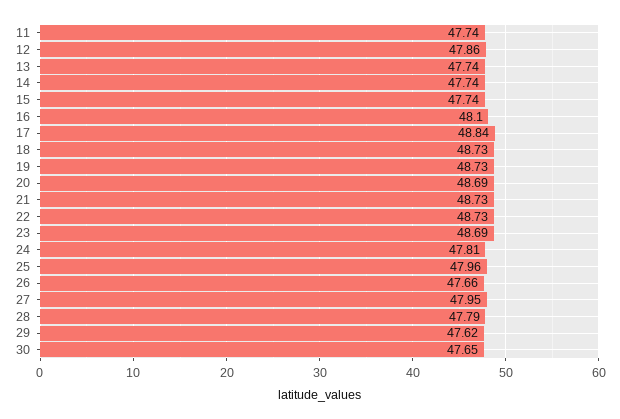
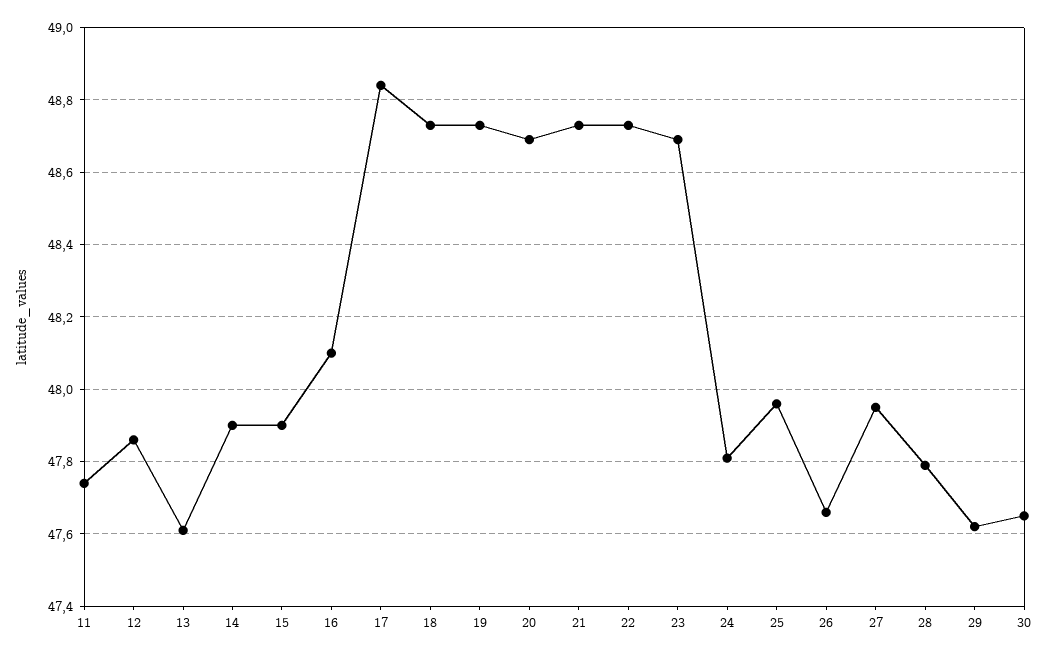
  {
    "11": 47.74,
    "12": 47.86,
-   "13": 47.74,
+   "13": 47.6,
-   "14": 47.74,
+   "14": 47.9,
-   "15": 47.74,
+   "15": 47.9,
    "16": 48.1,
    "17": 48.84,
    "18": 48.73,
    "19": 48.73,
    "20": 48.69,
    "21": 48.73,
    "22": 48.73,
    "23": 48.69,
    "24": 47.81,
    "25": 47.96,
    "26": 47.66,
    "27": 47.95,
    "28": 47.79,
    "29": 47.62,
    "30": 47.65
  }

